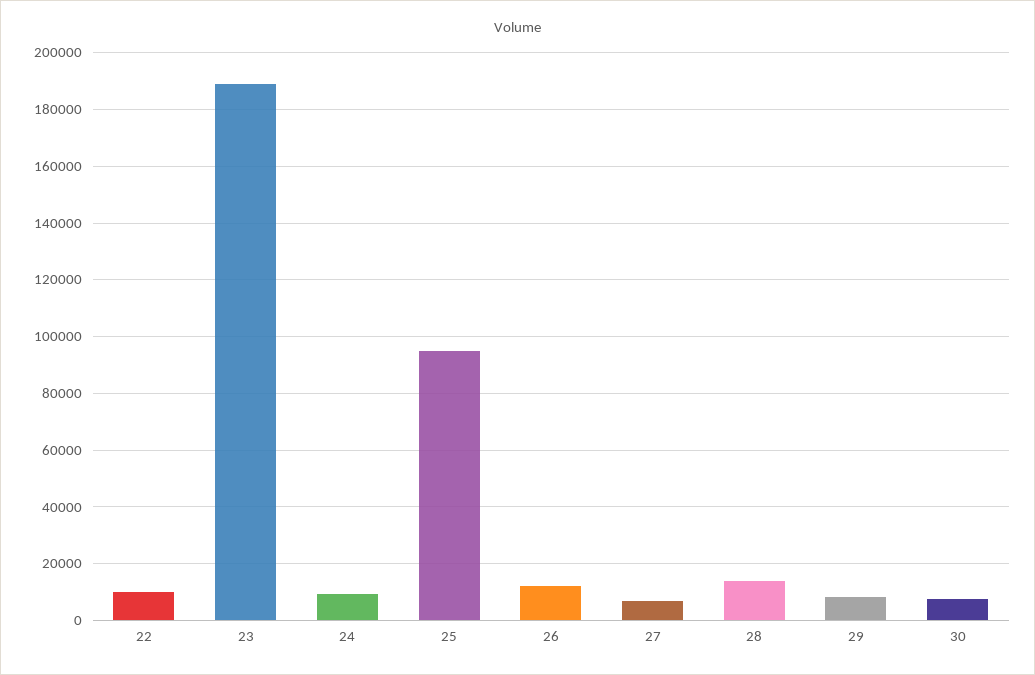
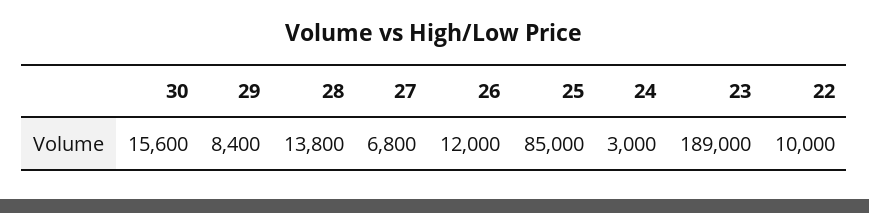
  {
    "22": 10000,
    "23": 189000,
-   "24": 10000,
+   "24": 3000,
-   "25": 95000,
+   "25": 85000,
    "26": 12000,
    "27": 6800,
    "28": 13800,
    "29": 8400,
-   "30": 7500
+   "30": 15600
  }

